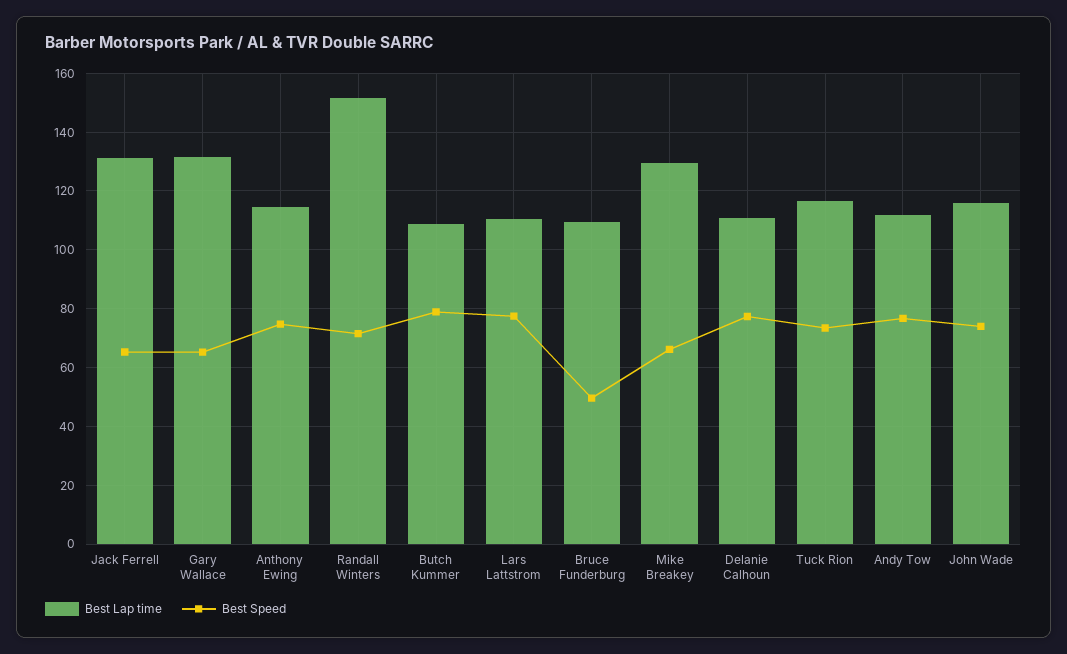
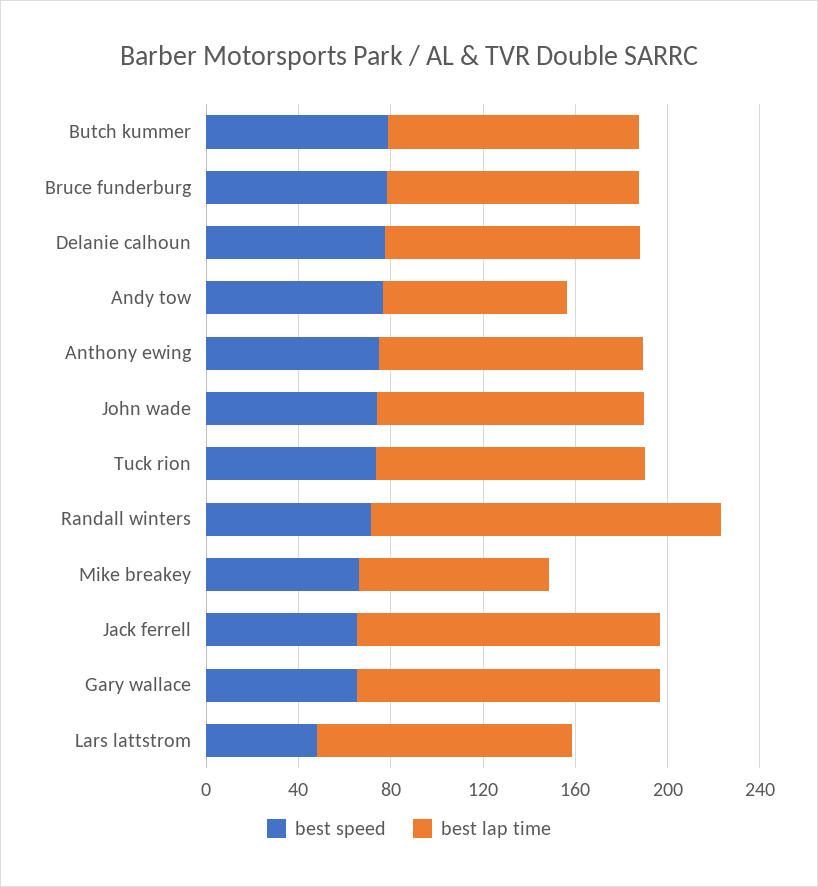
  {
    "Best Lap time": {
      "Jack Ferrell": 132.5,
      "Gary Wallace": 132.5,
      "Anthony Ewing": 115,
      "Randall Winters": 152.5,
      "Butch Kummer": 107.5,
      "Lars Lattstrom": 110,
      "Bruce Funderburg": 110,
-     "Mike Breakey": 130,
+     "Mike Breakey": 80,
      "Delanie Calhoun": 110,
      "Tuck Rion": 117.5,
-     "Andy Tow": 112.5,
+     "Andy Tow": 80,
      "John Wade": 115
    },
    "Best Speed": {
      "Jack Ferrell": 65,
      "Gary Wallace": 65,
      "Anthony Ewing": 75,
      "Randall Winters": 72.5,
      "Butch Kummer": 80,
-     "Lars Lattstrom": 77.5,
+     "Lars Lattstrom": 50,
-     "Bruce Funderburg": 50,
+     "Bruce Funderburg": 80,
      "Mike Breakey": 65,
      "Delanie Calhoun": 77.5,
      "Tuck Rion": 72.5,
      "Andy Tow": 77.5,
      "John Wade": 75
    }
  }

